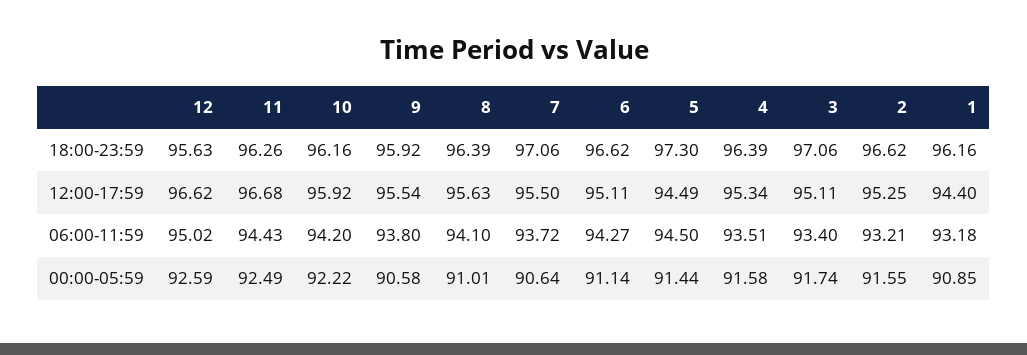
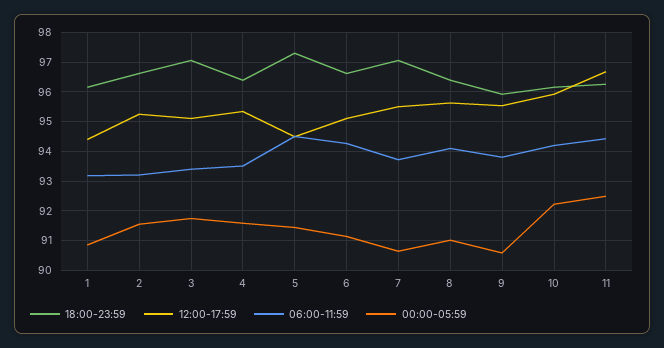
  {
    "18:00-23:59": {
-     "12": 95.63,
      "11": 96.26,
      "10": 96.16,
      "9": 95.92,
      "8": 96.39,
      "7": 97.06,
      "6": 96.62,
      "5": 97.3,
      "4": 96.39,
      "3": 97.06,
      "2": 96.62,
      "1": 96.16
    },
    "12:00-17:59": {
-     "12": 96.62,
      "11": 96.68,
      "10": 95.92,
      "9": 95.54,
      "8": 95.63,
      "7": 95.5,
      "6": 95.11,
      "5": 94.49,
      "4": 95.34,
      "3": 95.11,
      "2": 95.25,
      "1": 94.4
    },
    "06:00-11:59": {
-     "12": 95.02,
      "11": 94.43,
      "10": 94.2,
      "9": 93.8,
      "8": 94.1,
      "7": 93.72,
      "6": 94.27,
      "5": 94.5,
      "4": 93.51,
      "3": 93.4,
      "2": 93.21,
      "1": 93.18
    },
    "00:00-05:59": {
-     "12": 92.59,
      "11": 92.49,
      "10": 92.22,
      "9": 90.58,
      "8": 91.01,
      "7": 90.64,
      "6": 91.14,
      "5": 91.44,
      "4": 91.58,
      "3": 91.74,
      "2": 91.55,
      "1": 90.85
    }
  }

